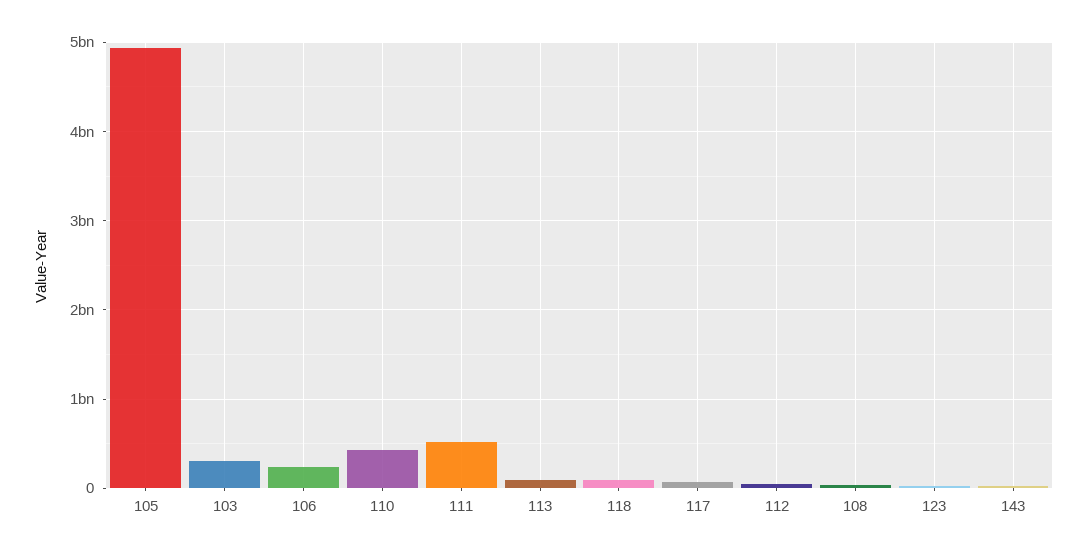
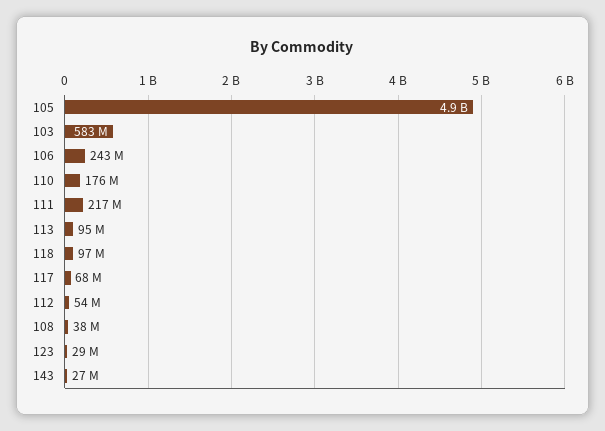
  {
    "105": 4900000000,
-   "103": 300000000,
+   "103": 583000000,
    "106": 243000000,
-   "110": 400000000,
+   "110": 176000000,
-   "111": 500000000,
+   "111": 217000000,
    "113": 95000000,
    "118": 97000000,
    "117": 68000000,
    "112": 54000000,
    "108": 38000000,
    "123": 29000000,
    "143": 27000000
  }

